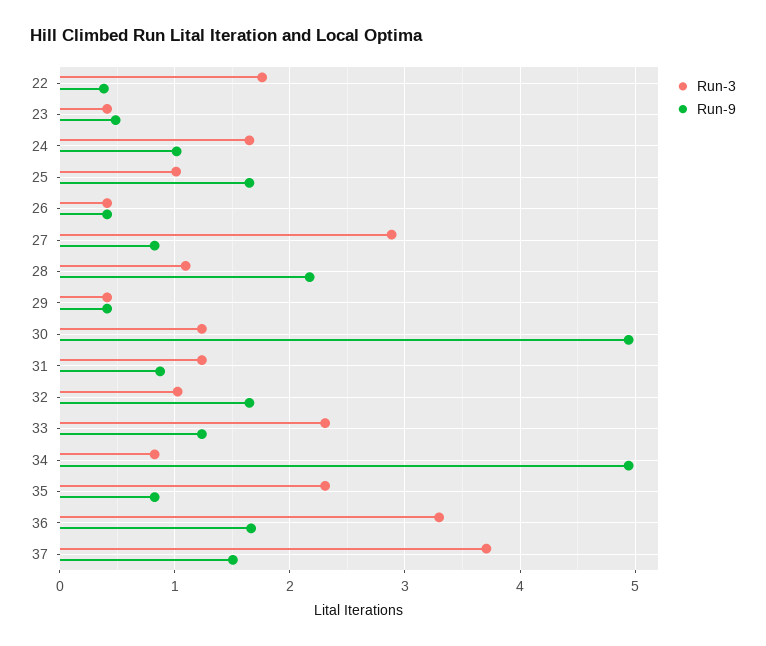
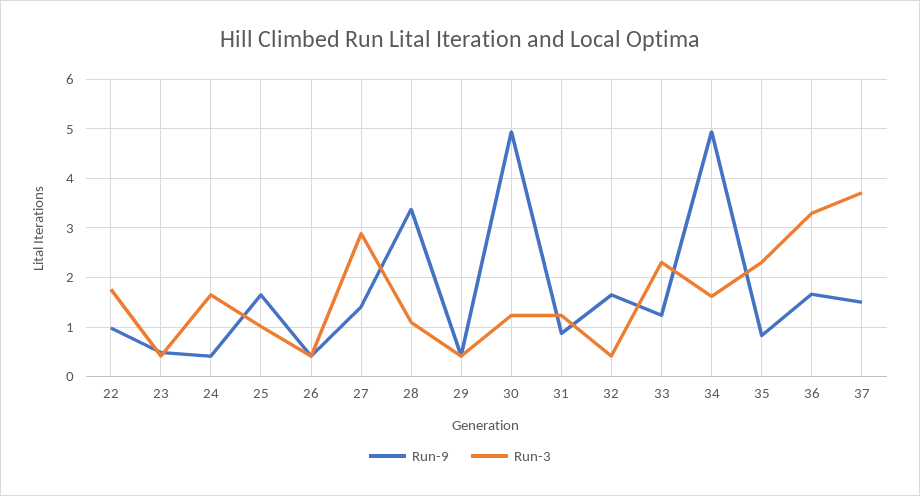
  {
    "Run-3": {
      "22": 1.8,
      "23": 0.4,
      "24": 1.6,
      "25": 1,
      "26": 0.4,
      "27": 2.9,
      "28": 1.1,
      "29": 0.4,
      "30": 1.2,
      "31": 1.2,
-     "32": 1,
+     "32": 0.4,
      "33": 2.3,
-     "34": 0.8,
+     "34": 1.6,
      "35": 2.3,
      "36": 3.3,
      "37": 3.7
    },
    "Run-9": {
-     "22": 0.4,
+     "22": 1,
      "23": 0.5,
-     "24": 1,
+     "24": 0.4,
      "25": 1.6,
      "26": 0.4,
-     "27": 0.8,
+     "27": 1.4,
-     "28": 2.2,
+     "28": 3.4,
      "29": 0.4,
      "30": 4.9,
      "31": 0.9,
      "32": 1.6,
      "33": 1.2,
      "34": 4.9,
      "35": 0.8,
      "36": 1.7,
      "37": 1.5
    }
  }

